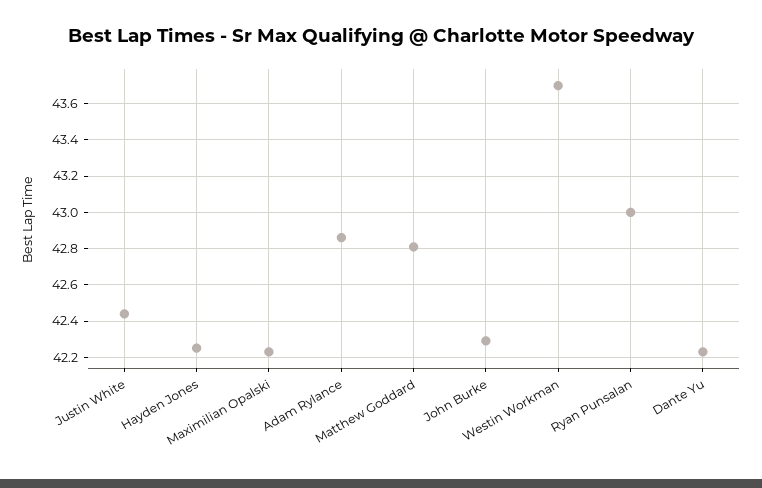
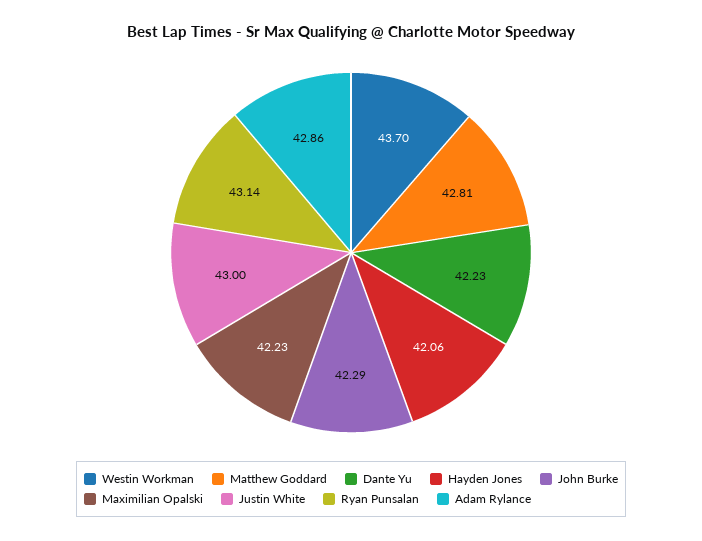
  {
-   "Justin White": 42.45,
+   "Justin White": 43,
-   "Hayden Jones": 42.25,
+   "Hayden Jones": 42.06,
    "Maximilian Opalski": 42.23,
    "Adam Rylance": 42.86,
    "Matthew Goddard": 42.81,
    "John Burke": 42.29,
    "Westin Workman": 43.7,
-   "Ryan Punsalan": 43,
+   "Ryan Punsalan": 43.14,
    "Dante Yu": 42.23
  }

